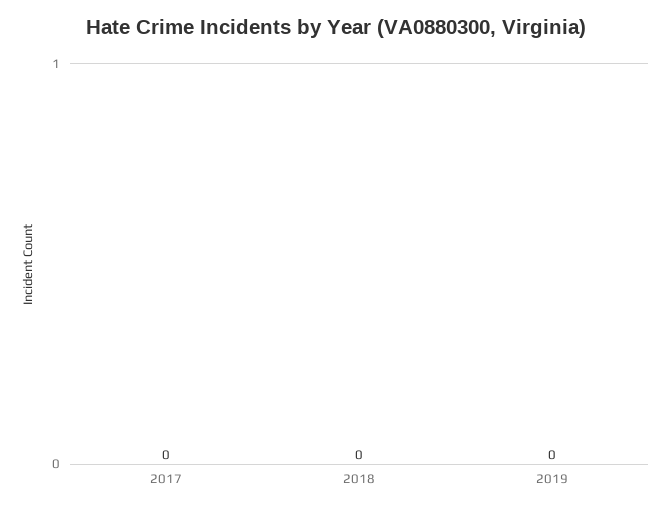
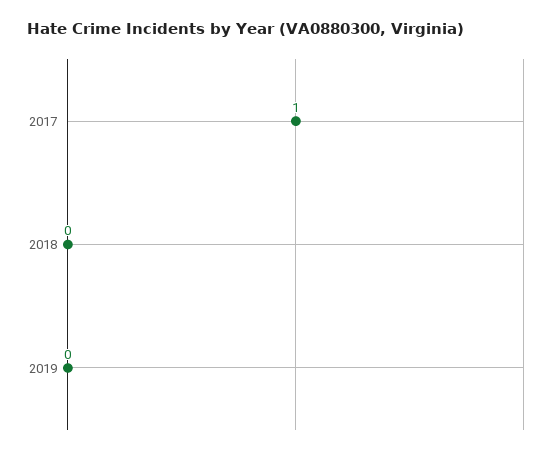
  {
-   "2017": 0,
+   "2017": 1,
    "2018": 0,
    "2019": 0
  }

